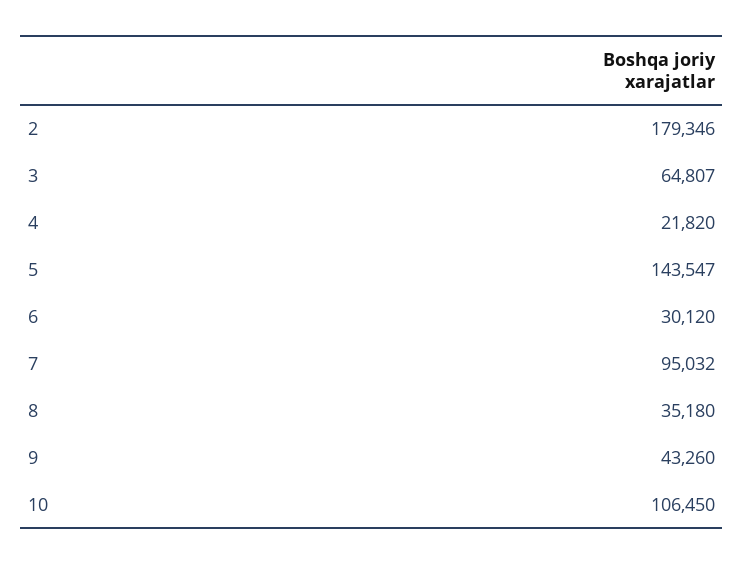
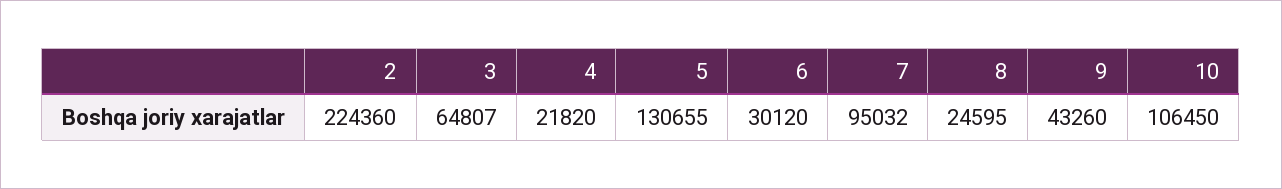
  {
-   "2": 179346,
+   "2": 224360,
    "3": 64807,
    "4": 21820,
-   "5": 143547,
+   "5": 130655,
    "6": 30120,
    "7": 95032,
-   "8": 35180,
+   "8": 24595,
    "9": 43260,
    "10": 106450
  }

